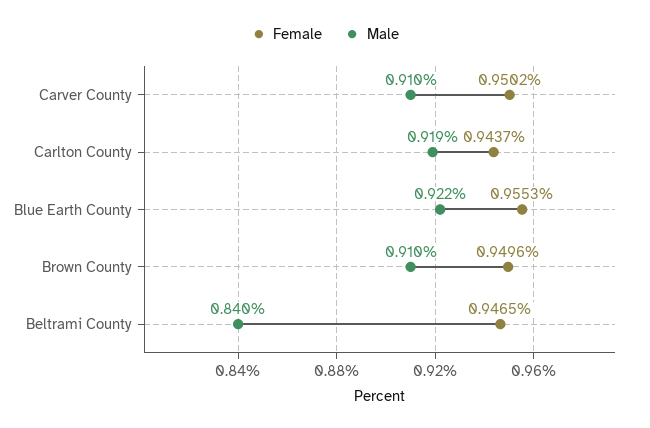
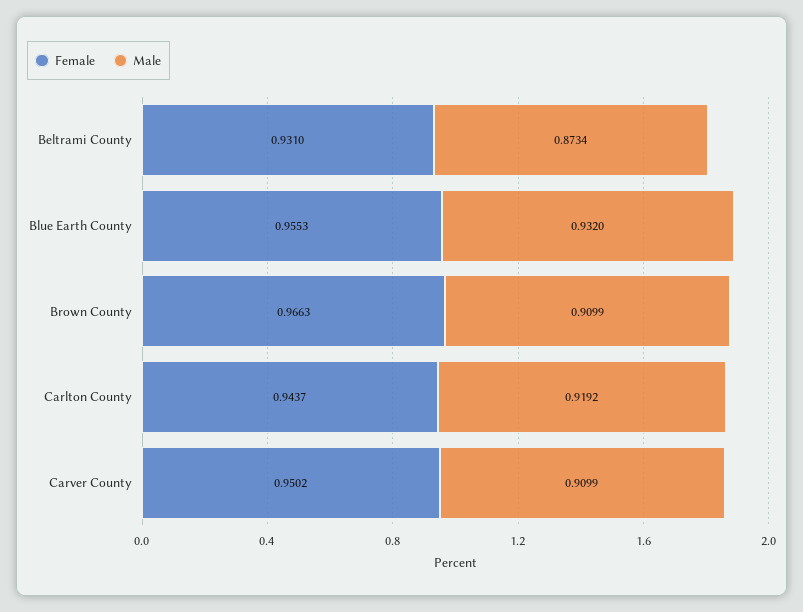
  {
    "Female": {
      "Carver County": 0.9502,
      "Carlton County": 0.9437,
      "Blue Earth County": 0.9553,
-     "Brown County": 0.9496,
+     "Brown County": 0.9663,
-     "Beltrami County": 0.9465
+     "Beltrami County": 0.931
    },
    "Male": {
      "Carver County": 0.9099,
      "Carlton County": 0.9192,
-     "Blue Earth County": 0.922,
+     "Blue Earth County": 0.932,
      "Brown County": 0.9099,
-     "Beltrami County": 0.84
+     "Beltrami County": 0.8734
    }
  }

